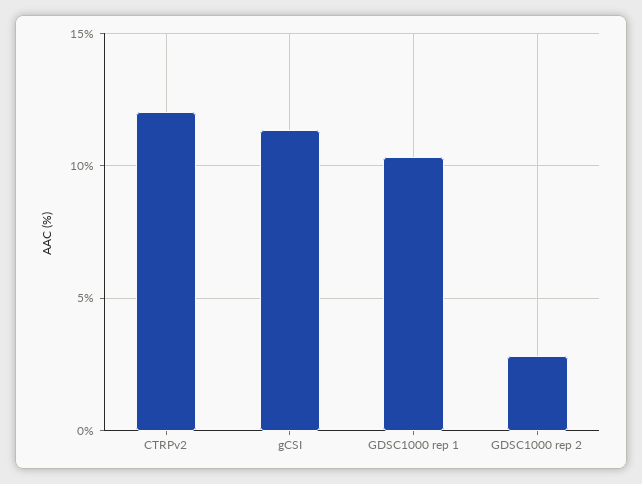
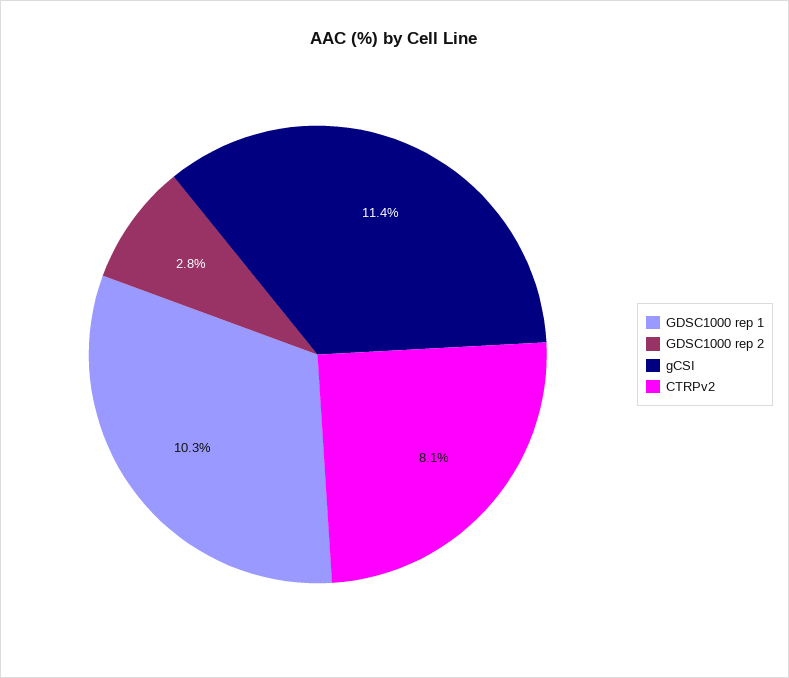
  {
-   "CTRPv2": 12,
+   "CTRPv2": 8.1,
    "gCSI": 11.4,
    "GDSC1000 rep 1": 10.3,
    "GDSC1000 rep 2": 2.8
  }

